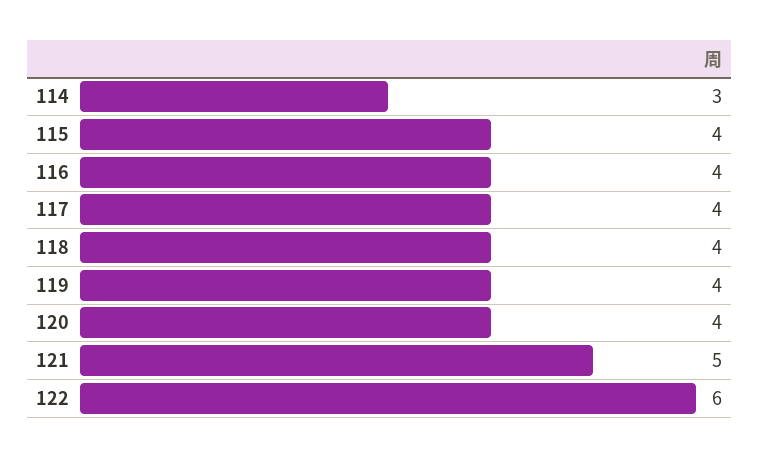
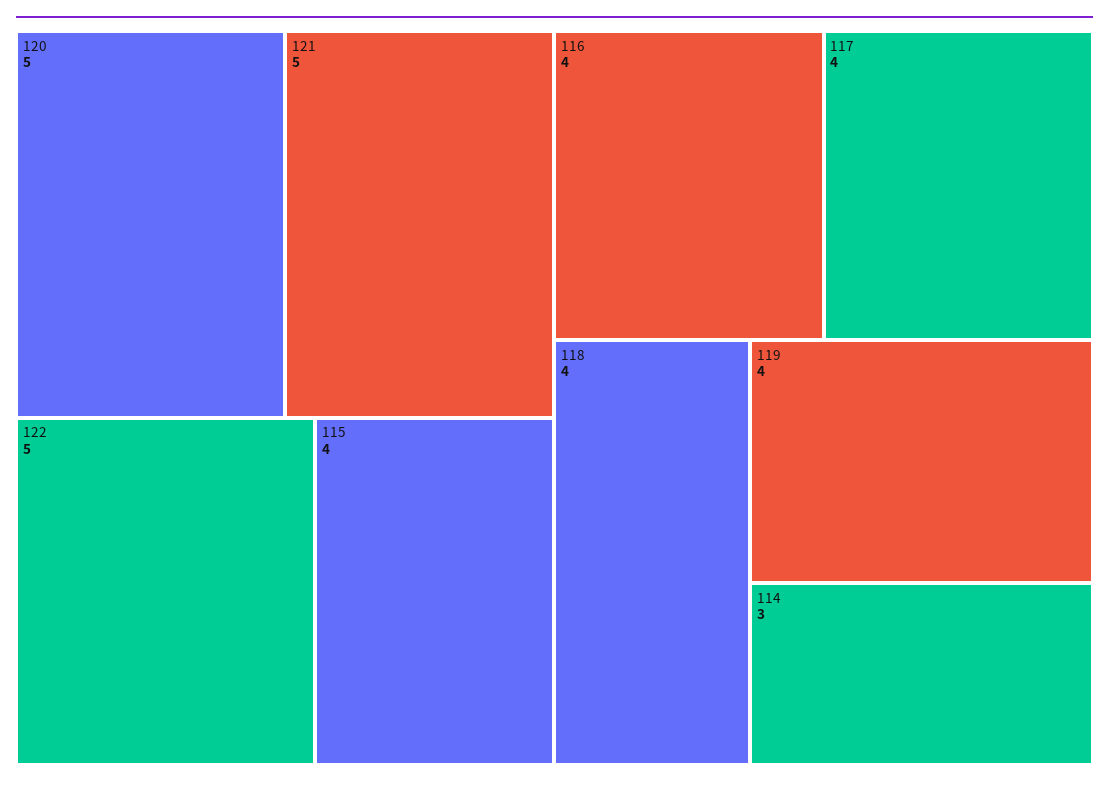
  {
    "114": 3,
    "115": 4,
    "116": 4,
    "117": 4,
    "118": 4,
    "119": 4,
-   "120": 4,
+   "120": 5,
    "121": 5,
-   "122": 6
+   "122": 5
  }

